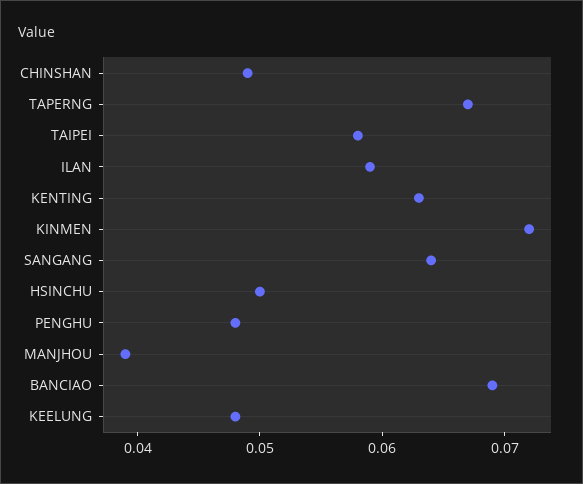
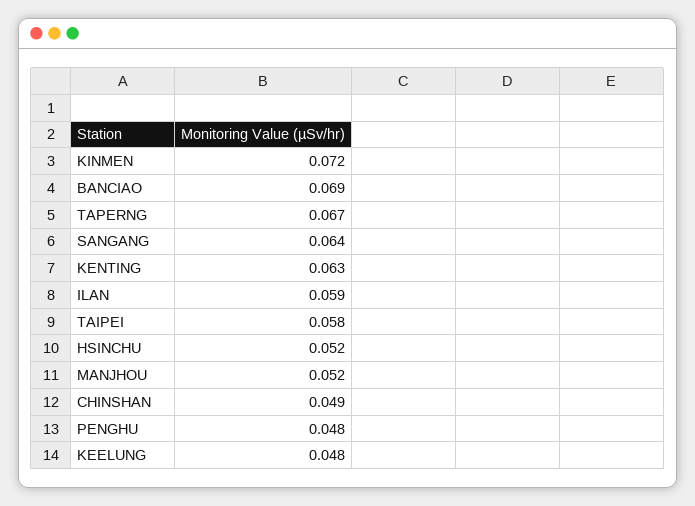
  {
    "CHINSHAN": 0.049,
    "TAPERNG": 0.067,
    "TAIPEI": 0.058,
    "ILAN": 0.059,
    "KENTING": 0.063,
    "KINMEN": 0.072,
    "SANGANG": 0.064,
-   "HSINCHU": 0.05,
+   "HSINCHU": 0.052,
    "PENGHU": 0.048,
-   "MANJHOU": 0.039,
+   "MANJHOU": 0.052,
    "BANCIAO": 0.069,
    "KEELUNG": 0.048
  }

